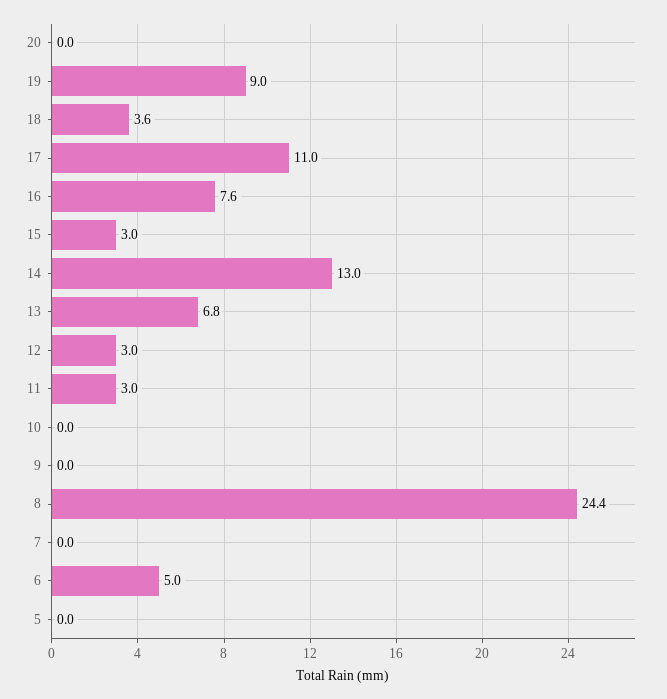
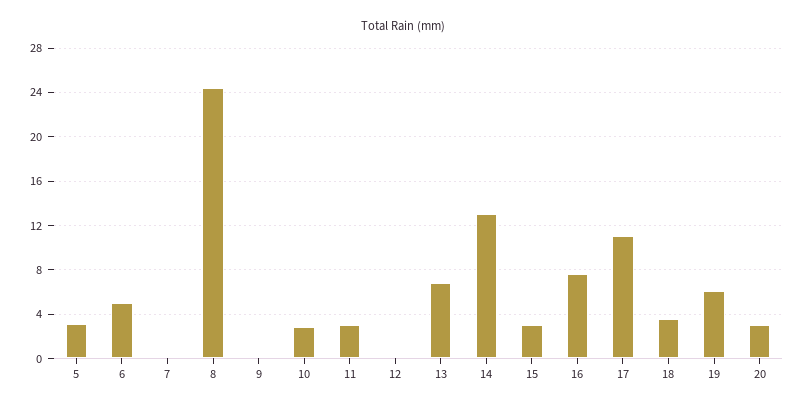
  {
-   "20": 0,
+   "20": 3,
-   "19": 9,
+   "19": 6,
    "18": 3.6,
    "17": 11,
    "16": 7.6,
    "15": 3,
    "14": 13,
    "13": 6.8,
-   "12": 3,
+   "12": 0,
    "11": 3,
-   "10": 0,
+   "10": 3,
    "9": 0,
    "8": 24.4,
    "7": 0,
    "6": 5,
-   "5": 0
+   "5": 3
  }

